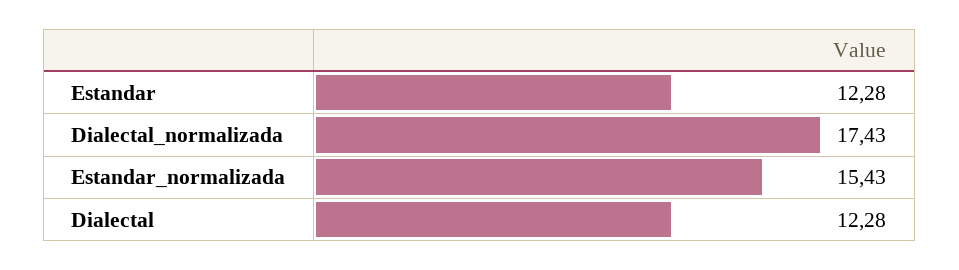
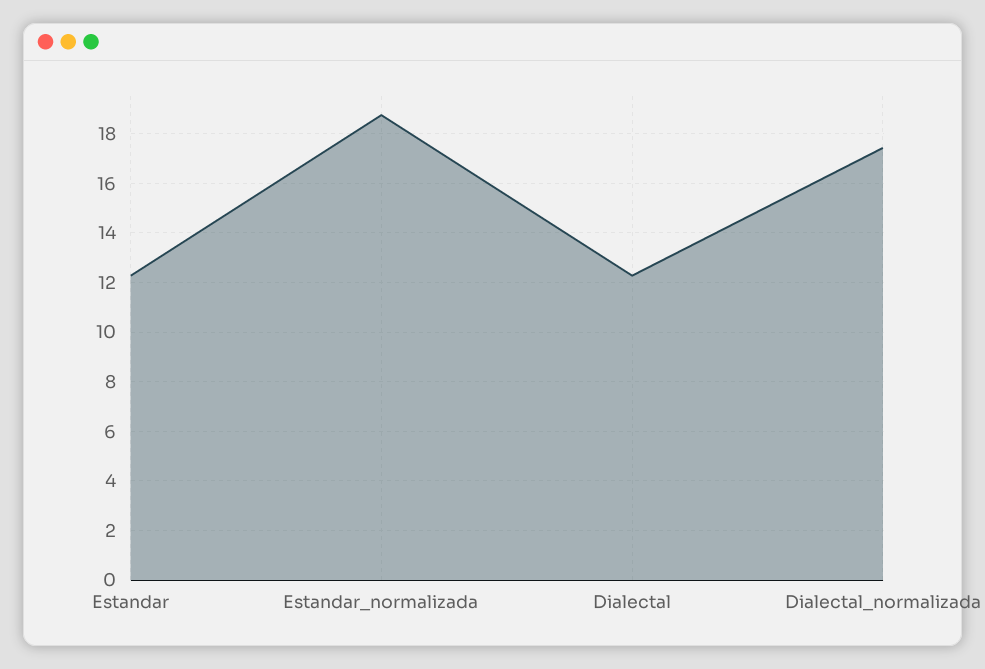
  {
    "Estandar": 12.28,
    "Dialectal_normalizada": 17.43,
-   "Estandar_normalizada": 15.43,
+   "Estandar_normalizada": 18.75,
    "Dialectal": 12.28
  }

